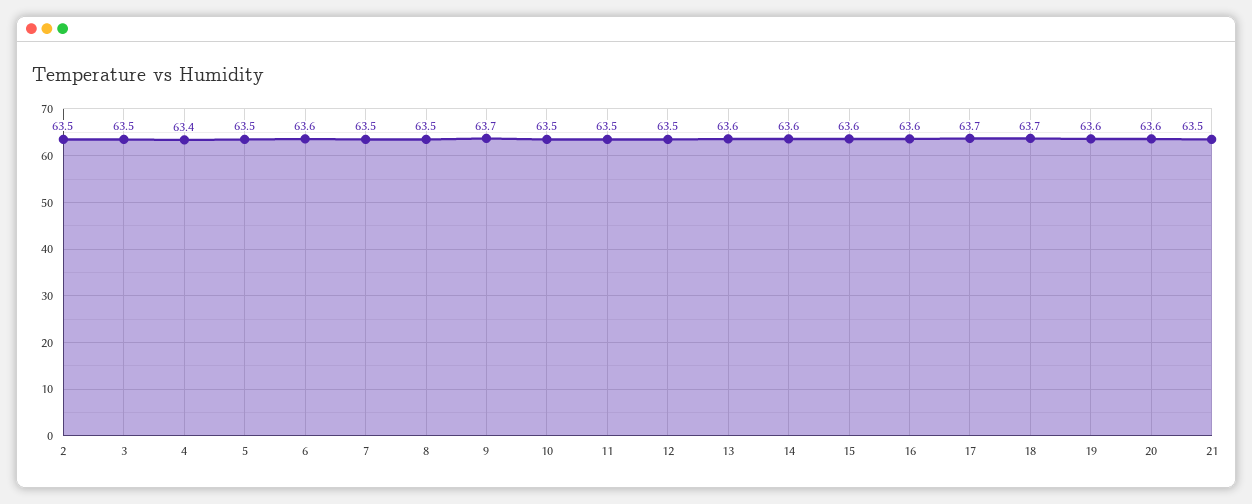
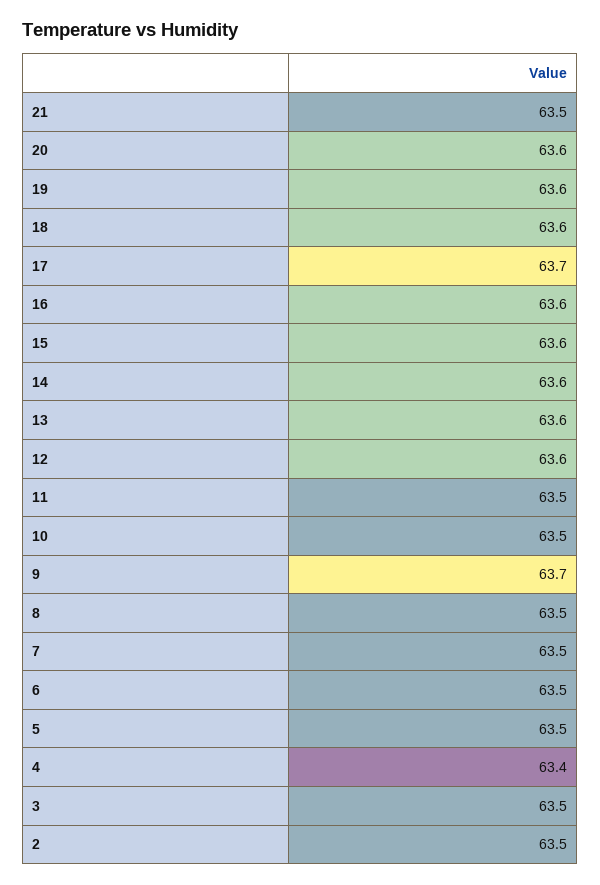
  {
    "2": 63.5,
    "3": 63.5,
    "4": 63.4,
    "5": 63.5,
-   "6": 63.6,
+   "6": 63.5,
    "7": 63.5,
    "8": 63.5,
    "9": 63.7,
    "10": 63.5,
    "11": 63.5,
-   "12": 63.5,
+   "12": 63.6,
    "13": 63.6,
    "14": 63.6,
    "15": 63.6,
    "16": 63.6,
    "17": 63.7,
-   "18": 63.7,
+   "18": 63.6,
    "19": 63.6,
    "20": 63.6,
    "21": 63.5
  }

